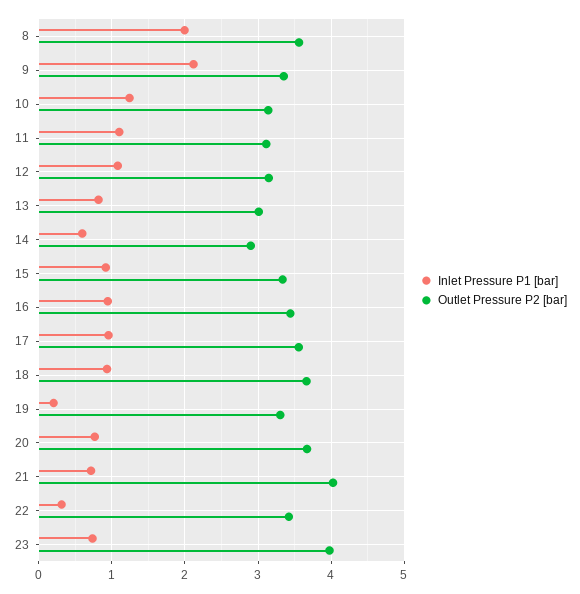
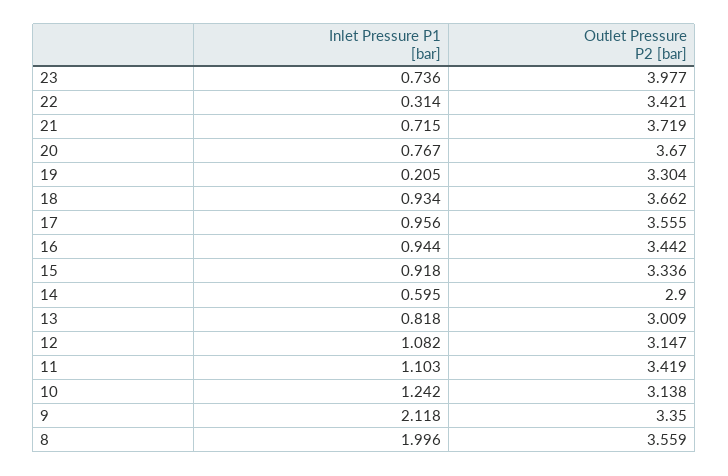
  {
    "Inlet Pressure P1 [bar]": {
      "8": 1.996,
      "9": 2.118,
      "10": 1.242,
      "11": 1.103,
      "12": 1.082,
      "13": 0.818,
      "14": 0.595,
      "15": 0.918,
      "16": 0.944,
      "17": 0.956,
      "18": 0.934,
      "19": 0.205,
      "20": 0.767,
      "21": 0.715,
      "22": 0.314,
      "23": 0.736
    },
    "Outlet Pressure P2 [bar]": {
      "8": 3.559,
      "9": 3.35,
      "10": 3.138,
-     "11": 3.1,
+     "11": 3.419,
      "12": 3.147,
      "13": 3.009,
      "14": 2.9,
      "15": 3.336,
      "16": 3.442,
      "17": 3.555,
      "18": 3.662,
      "19": 3.304,
      "20": 3.67,
-     "21": 4,
+     "21": 3.719,
      "22": 3.421,
      "23": 3.977
    }
  }

